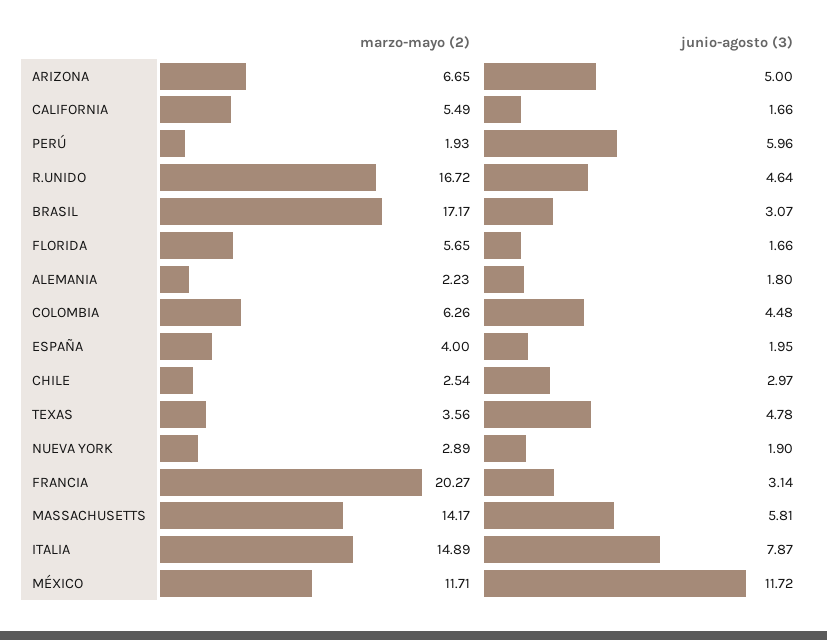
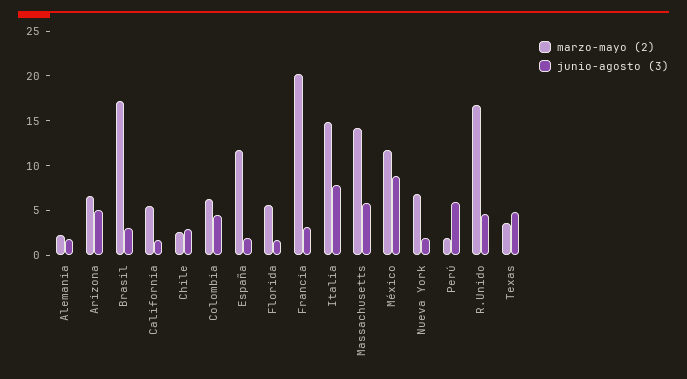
  {
    "marzo-mayo (2)": {
      "ARIZONA": 6.65,
      "CALIFORNIA": 5.49,
      "PERÚ": 1.93,
      "R.UNIDO": 16.72,
      "BRASIL": 17.17,
      "FLORIDA": 5.65,
      "ALEMANIA": 2.23,
      "COLOMBIA": 6.26,
-     "ESPAÑA": 4,
+     "ESPAÑA": 12,
      "CHILE": 2.54,
      "TEXAS": 3.56,
-     "NUEVA YORK": 2.89,
+     "NUEVA YORK": 7,
      "FRANCIA": 20.27,
      "MASSACHUSETTS": 14.17,
      "ITALIA": 14.89,
      "MÉXICO": 11.71
    },
    "junio-agosto (3)": {
      "ARIZONA": 5,
      "CALIFORNIA": 1.66,
      "PERÚ": 5.96,
      "R.UNIDO": 4.64,
      "BRASIL": 3.07,
      "FLORIDA": 1.66,
      "ALEMANIA": 1.8,
      "COLOMBIA": 4.48,
      "ESPAÑA": 1.95,
      "CHILE": 2.97,
      "TEXAS": 4.78,
      "NUEVA YORK": 1.9,
      "FRANCIA": 3.14,
      "MASSACHUSETTS": 5.81,
      "ITALIA": 7.87,
-     "MÉXICO": 11.72
+     "MÉXICO": 9
    }
  }

